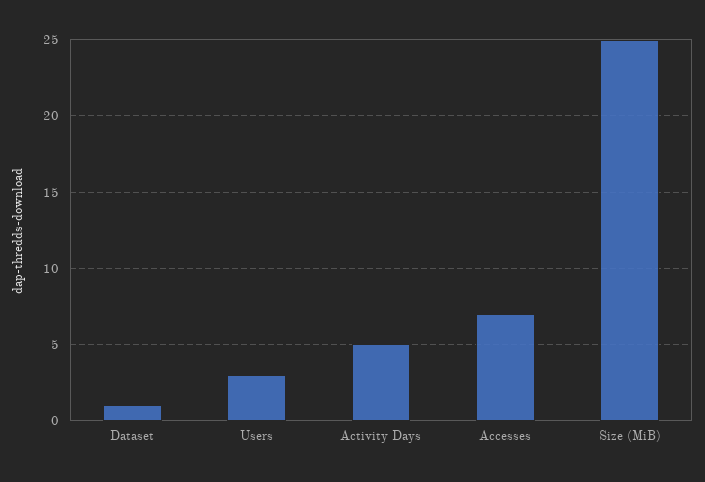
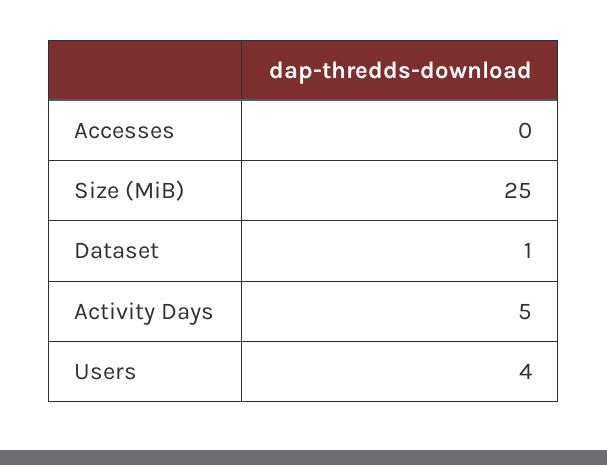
  {
    "Dataset": 1,
-   "Users": 3,
+   "Users": 4,
    "Activity Days": 5,
-   "Accesses": 7,
+   "Accesses": 0,
    "Size (MiB)": 25
  }

